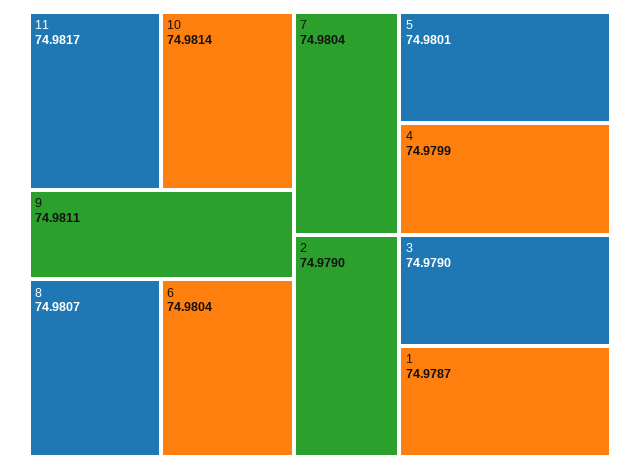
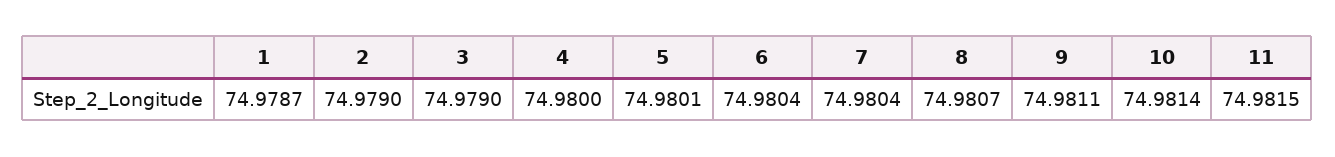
  {
-   "11": 74.9817,
+   "11": 74.9815,
    "10": 74.9814,
    "9": 74.9811,
    "8": 74.9807,
    "6": 74.9804,
    "7": 74.9804,
    "5": 74.9801,
-   "4": 74.9799,
+   "4": 74.98,
    "2": 74.979,
    "3": 74.979,
    "1": 74.9787
  }

